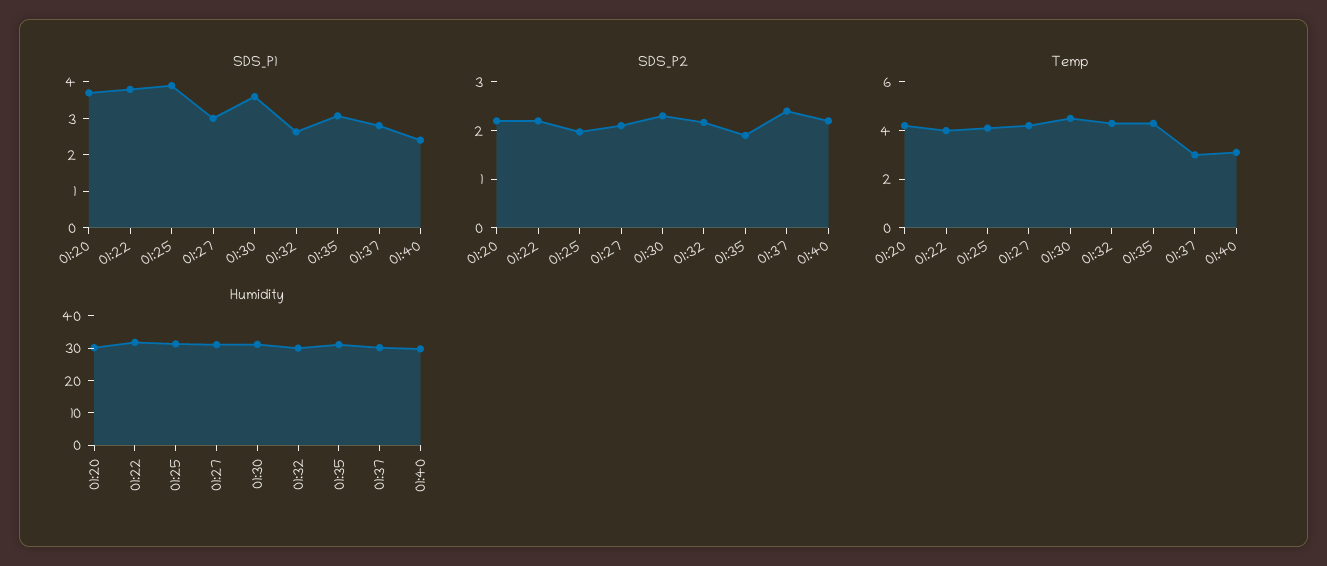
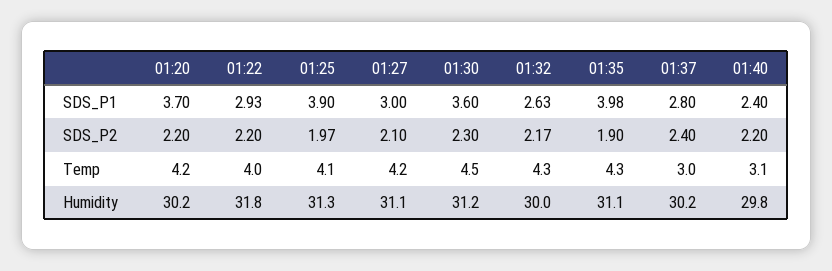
  {
    "SDS_P1": {
      "01:20": 3.7,
-     "01:22": 3.75,
+     "01:22": 2.93,
      "01:25": 3.9,
      "01:27": 3,
      "01:30": 3.6,
      "01:32": 2.63,
-     "01:35": 3,
+     "01:35": 3.98,
      "01:37": 2.8,
      "01:40": 2.4
    },
    "SDS_P2": {
      "01:20": 2.2,
      "01:22": 2.2,
      "01:25": 1.97,
      "01:27": 2.1,
      "01:30": 2.3,
      "01:32": 2.17,
      "01:35": 1.9,
      "01:37": 2.4,
      "01:40": 2.2
    },
    "Temp": {
      "01:20": 4.2,
      "01:22": 4,
      "01:25": 4.1,
      "01:27": 4.2,
      "01:30": 4.5,
      "01:32": 4.3,
      "01:35": 4.3,
      "01:37": 3,
      "01:40": 3.1
    },
    "Humidity": {
      "01:20": 30.2,
      "01:22": 31.8,
      "01:25": 31.3,
      "01:27": 31.1,
      "01:30": 31.2,
      "01:32": 30,
      "01:35": 31.1,
      "01:37": 30.2,
      "01:40": 29.8
    }
  }

